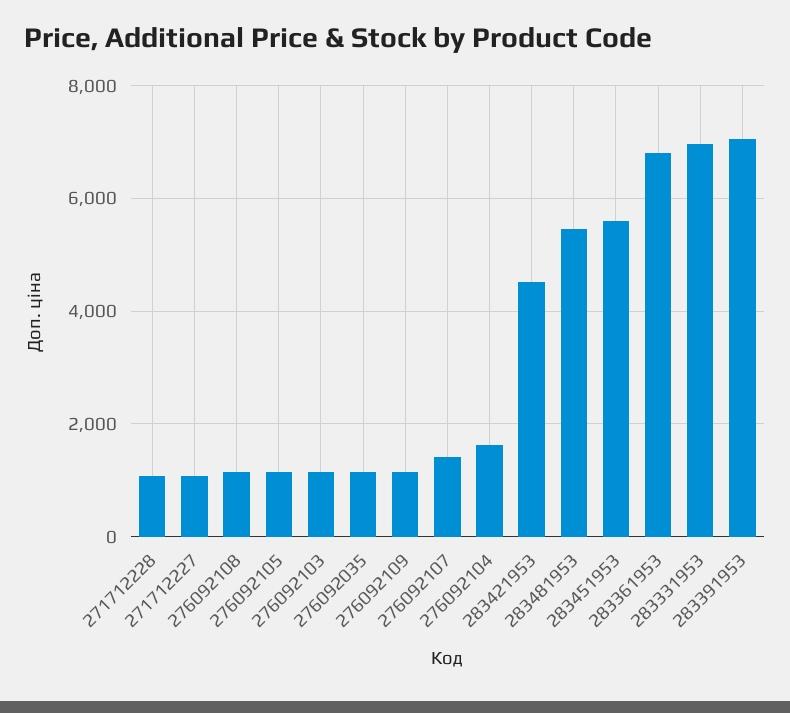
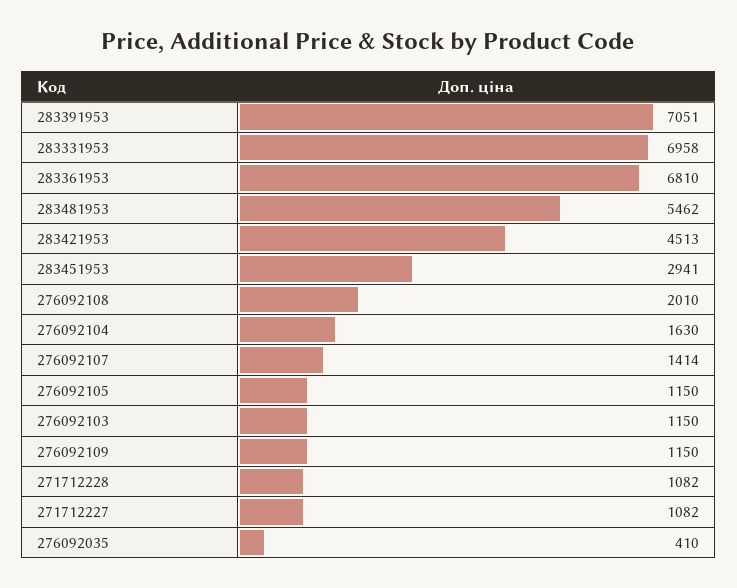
  {
    "271712228": 1082,
    "271712227": 1082,
-   "276092108": 1200,
+   "276092108": 2010,
    "276092105": 1150,
    "276092103": 1150,
-   "276092035": 1200,
+   "276092035": 410,
    "276092109": 1150,
    "276092107": 1414,
    "276092104": 1630,
    "283421953": 4513,
    "283481953": 5462,
-   "283451953": 5600,
+   "283451953": 2941,
    "283361953": 6810,
    "283331953": 6958,
    "283391953": 7051
  }

